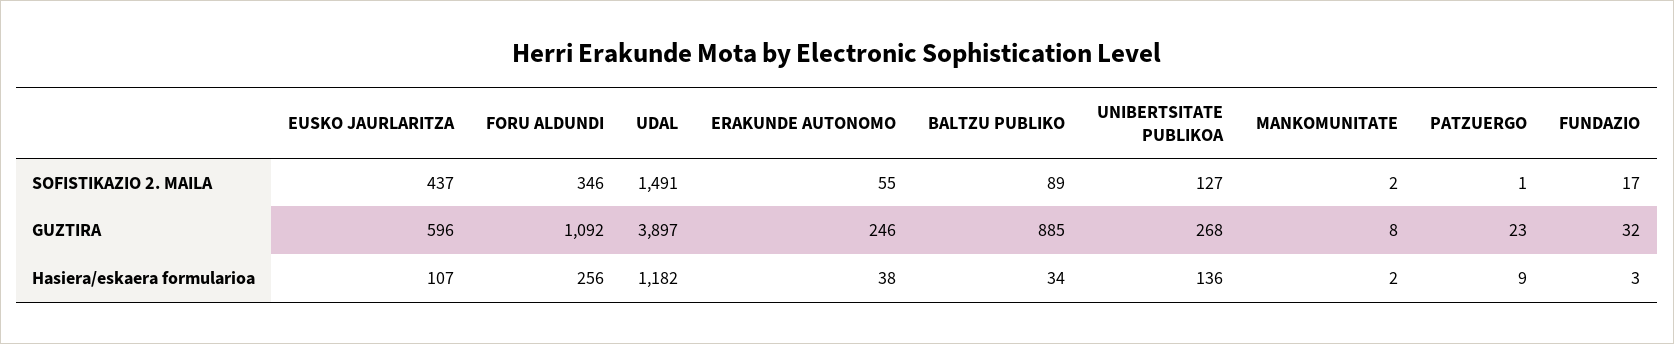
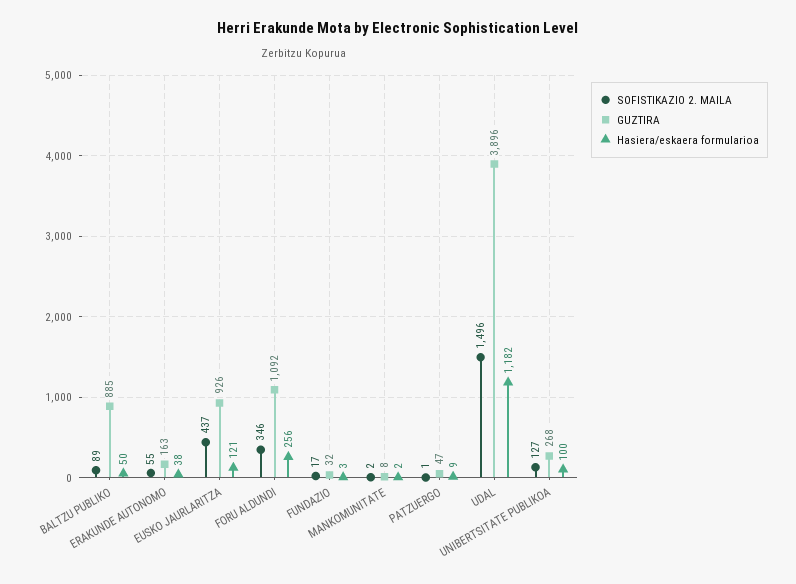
  {
    "SOFISTIKAZIO 2. MAILA": {
      "EUSKO JAURLARITZA": 437,
      "FORU ALDUNDI": 346,
-     "UDAL": 1491,
+     "UDAL": 1496,
      "ERAKUNDE AUTONOMO": 55,
      "BALTZU PUBLIKO": 89,
      "UNIBERTSITATE PUBLIKOA": 127,
      "MANKOMUNITATE": 2,
      "PATZUERGO": 1,
      "FUNDAZIO": 17
    },
    "GUZTIRA": {
-     "EUSKO JAURLARITZA": 596,
+     "EUSKO JAURLARITZA": 926,
      "FORU ALDUNDI": 1092,
-     "UDAL": 3897,
+     "UDAL": 3896,
-     "ERAKUNDE AUTONOMO": 246,
+     "ERAKUNDE AUTONOMO": 163,
      "BALTZU PUBLIKO": 885,
      "UNIBERTSITATE PUBLIKOA": 268,
      "MANKOMUNITATE": 8,
-     "PATZUERGO": 23,
+     "PATZUERGO": 47,
      "FUNDAZIO": 32
    },
    "Hasiera/eskaera formularioa": {
-     "EUSKO JAURLARITZA": 107,
+     "EUSKO JAURLARITZA": 121,
      "FORU ALDUNDI": 256,
      "UDAL": 1182,
      "ERAKUNDE AUTONOMO": 38,
-     "BALTZU PUBLIKO": 34,
+     "BALTZU PUBLIKO": 50,
-     "UNIBERTSITATE PUBLIKOA": 136,
+     "UNIBERTSITATE PUBLIKOA": 100,
      "MANKOMUNITATE": 2,
      "PATZUERGO": 9,
      "FUNDAZIO": 3
    }
  }

